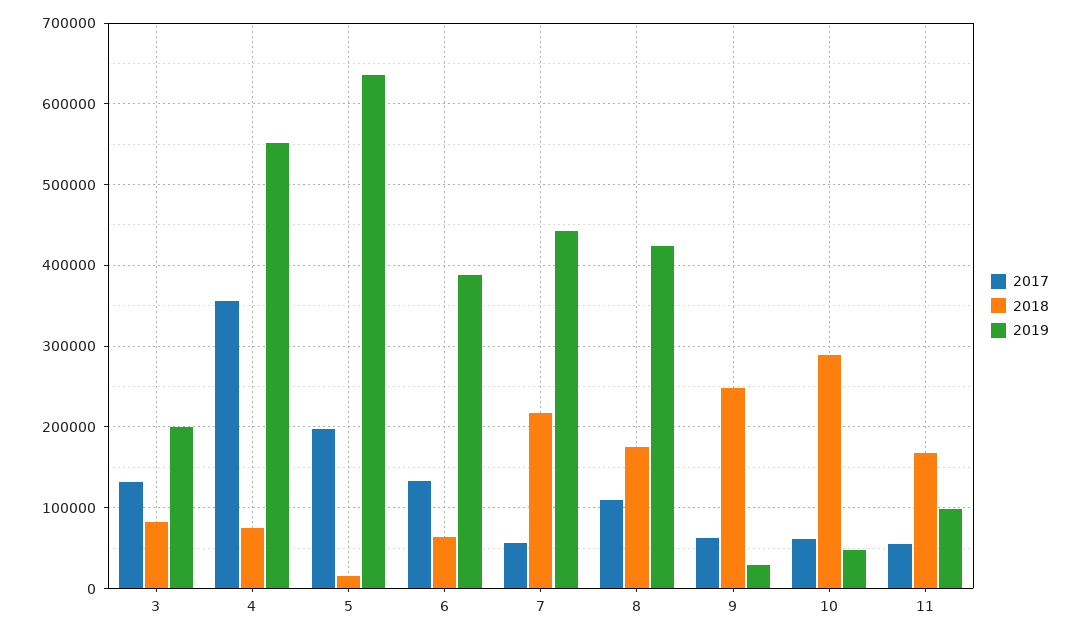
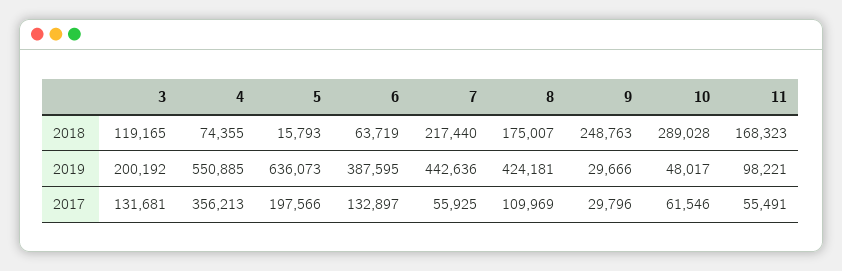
  {
    "2017": {
      "3": 131681,
      "4": 356213,
      "5": 197566,
      "6": 132897,
      "7": 55925,
      "8": 109969,
-     "9": 60000,
+     "9": 29796,
      "10": 61546,
      "11": 55491
    },
    "2018": {
-     "3": 80000,
+     "3": 119165,
      "4": 74355,
      "5": 15793,
      "6": 63719,
      "7": 217440,
      "8": 175007,
      "9": 248763,
      "10": 289028,
      "11": 168323
    },
    "2019": {
      "3": 200192,
      "4": 550885,
      "5": 636073,
      "6": 387595,
      "7": 442636,
      "8": 424181,
      "9": 29666,
      "10": 48017,
      "11": 98221
    }
  }

